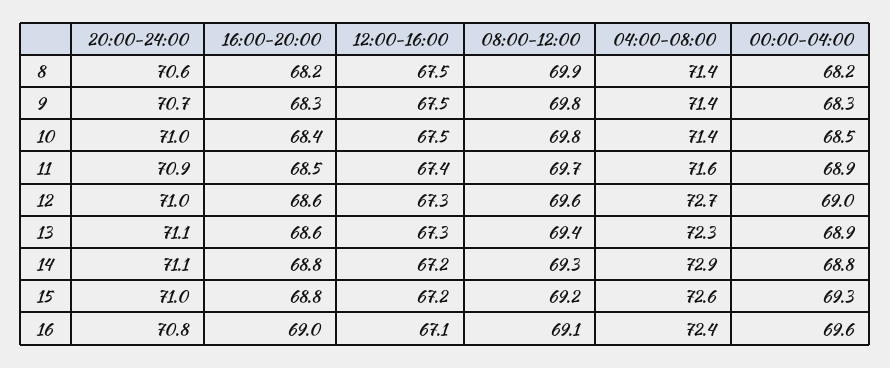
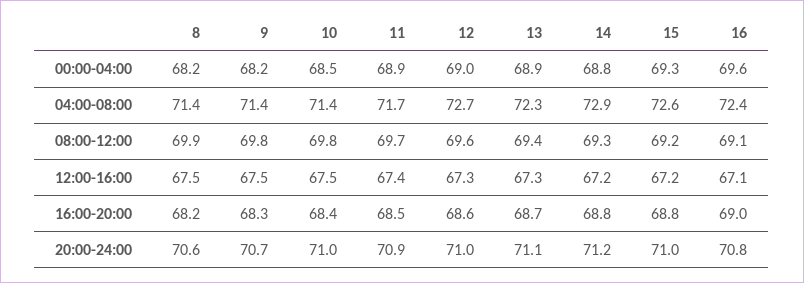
  {
    "20:00-24:00": {
      "8": 70.6,
      "9": 70.7,
      "10": 71,
      "11": 70.9,
      "12": 71,
      "13": 71.1,
-     "14": 71.1,
+     "14": 71.2,
      "15": 71,
      "16": 70.8
    },
    "16:00-20:00": {
      "8": 68.2,
      "9": 68.3,
      "10": 68.4,
      "11": 68.5,
      "12": 68.6,
-     "13": 68.6,
+     "13": 68.7,
      "14": 68.8,
      "15": 68.8,
      "16": 69
    },
    "12:00-16:00": {
      "8": 67.5,
      "9": 67.5,
      "10": 67.5,
      "11": 67.4,
      "12": 67.3,
      "13": 67.3,
      "14": 67.2,
      "15": 67.2,
      "16": 67.1
    },
    "08:00-12:00": {
      "8": 69.9,
      "9": 69.8,
      "10": 69.8,
      "11": 69.7,
      "12": 69.6,
      "13": 69.4,
      "14": 69.3,
      "15": 69.2,
      "16": 69.1
    },
    "04:00-08:00": {
      "8": 71.4,
      "9": 71.4,
      "10": 71.4,
-     "11": 71.6,
+     "11": 71.7,
      "12": 72.7,
      "13": 72.3,
      "14": 72.9,
      "15": 72.6,
      "16": 72.4
    },
    "00:00-04:00": {
      "8": 68.2,
-     "9": 68.3,
+     "9": 68.2,
      "10": 68.5,
      "11": 68.9,
      "12": 69,
      "13": 68.9,
      "14": 68.8,
      "15": 69.3,
      "16": 69.6
    }
  }

